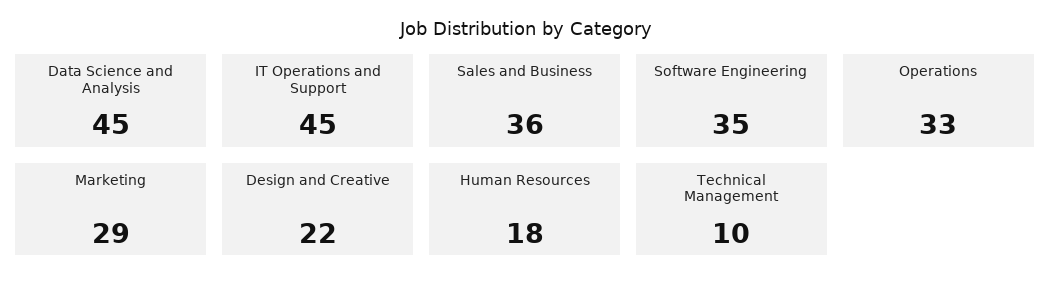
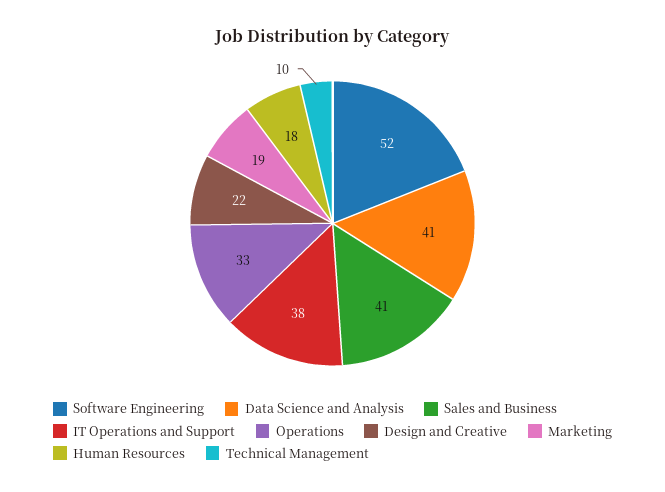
  {
-   "Data Science and Analysis": 45,
+   "Data Science and Analysis": 41,
-   "IT Operations and Support": 45,
+   "IT Operations and Support": 38,
-   "Sales and Business": 36,
+   "Sales and Business": 41,
-   "Software Engineering": 35,
+   "Software Engineering": 52,
    "Operations": 33,
-   "Marketing": 29,
+   "Marketing": 19,
    "Design and Creative": 22,
    "Human Resources": 18,
    "Technical Management": 10
  }

